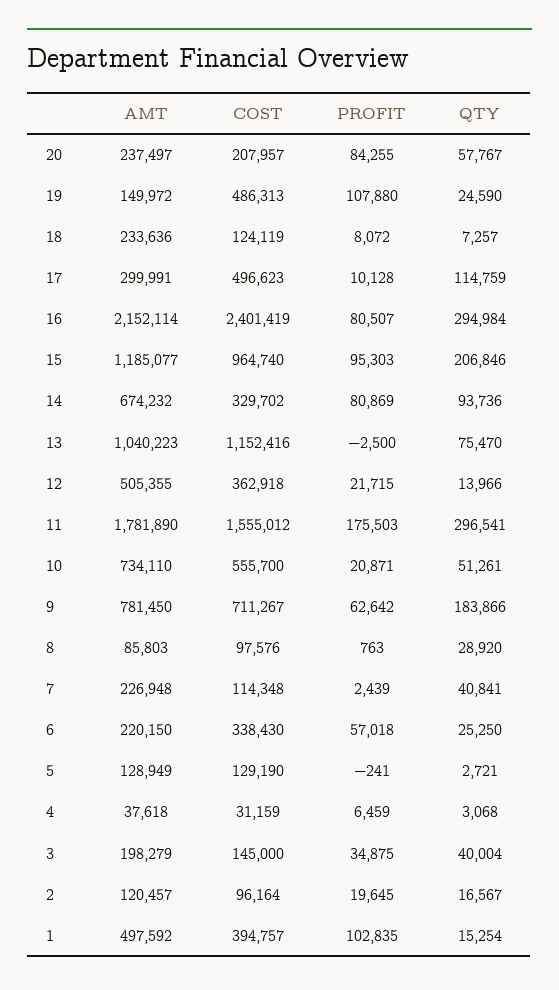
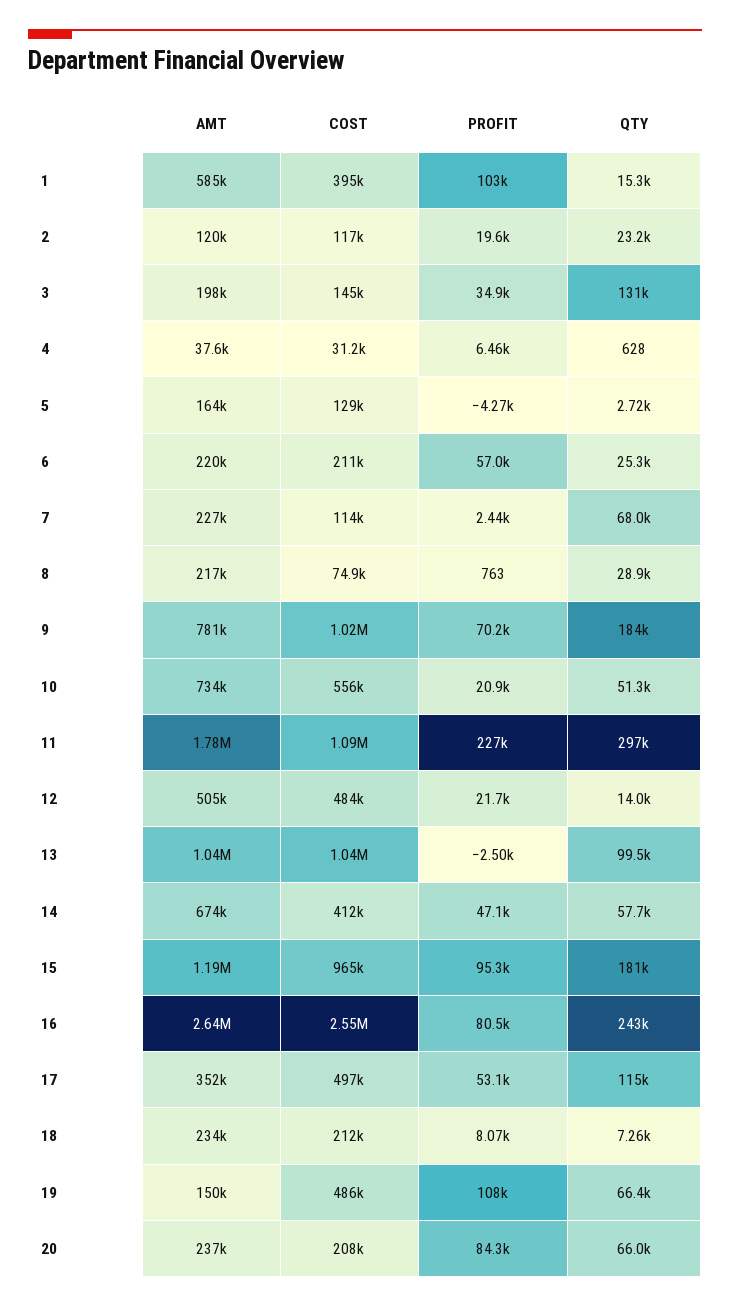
  {
    "AMT": {
      "20": 237497,
      "19": 149972,
      "18": 233636,
-     "17": 299991,
+     "17": 352000,
-     "16": 2152114,
+     "16": 2640000,
      "15": 1185077,
      "14": 674232,
      "13": 1040223,
      "12": 505355,
      "11": 1781890,
      "10": 734110,
      "9": 781450,
-     "8": 85803,
+     "8": 217000,
      "7": 226948,
      "6": 220150,
-     "5": 128949,
+     "5": 164000,
      "4": 37618,
      "3": 198279,
      "2": 120457,
-     "1": 497592
+     "1": 585000
    },
    "COST": {
      "20": 207957,
      "19": 486313,
-     "18": 124119,
+     "18": 212000,
      "17": 496623,
-     "16": 2401419,
+     "16": 2550000,
      "15": 964740,
-     "14": 329702,
+     "14": 412000,
-     "13": 1152416,
+     "13": 1040000,
-     "12": 362918,
+     "12": 484000,
-     "11": 1555012,
+     "11": 1090000,
      "10": 555700,
-     "9": 711267,
+     "9": 1020000,
-     "8": 97576,
+     "8": 74900,
      "7": 114348,
-     "6": 338430,
+     "6": 211000,
      "5": 129190,
      "4": 31159,
      "3": 145000,
-     "2": 96164,
+     "2": 117000,
      "1": 394757
    },
    "PROFIT": {
      "20": 84255,
      "19": 107880,
      "18": 8072,
-     "17": 10128,
+     "17": 53100,
      "16": 80507,
      "15": 95303,
-     "14": 80869,
+     "14": 47100,
      "13": -2500,
      "12": 21715,
-     "11": 175503,
+     "11": 227000,
      "10": 20871,
-     "9": 62642,
+     "9": 70200,
      "8": 763,
      "7": 2439,
      "6": 57018,
-     "5": -241,
+     "5": -4270,
      "4": 6459,
      "3": 34875,
      "2": 19645,
      "1": 102835
    },
    "QTY": {
-     "20": 57767,
+     "20": 66000,
-     "19": 24590,
+     "19": 66400,
      "18": 7257,
      "17": 114759,
-     "16": 294984,
+     "16": 243000,
-     "15": 206846,
+     "15": 181000,
-     "14": 93736,
+     "14": 57700,
-     "13": 75470,
+     "13": 99500,
      "12": 13966,
      "11": 296541,
      "10": 51261,
      "9": 183866,
      "8": 28920,
-     "7": 40841,
+     "7": 68000,
      "6": 25250,
      "5": 2721,
-     "4": 3068,
+     "4": 628,
-     "3": 40004,
+     "3": 131000,
-     "2": 16567,
+     "2": 23200,
      "1": 15254
    }
  }

